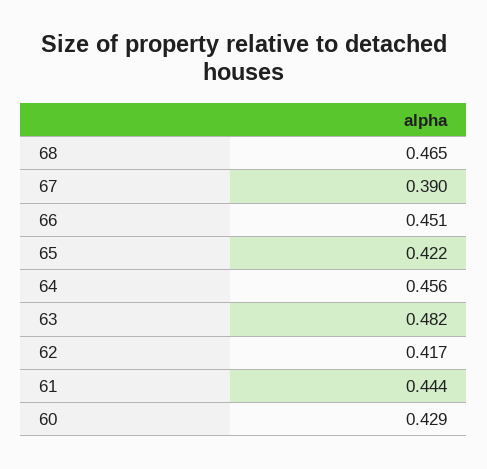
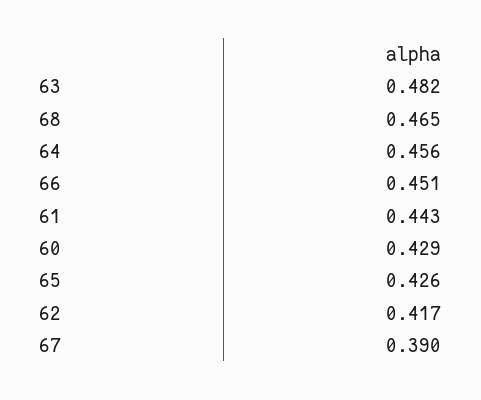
  {
    "68": 0.465,
    "67": 0.39,
    "66": 0.451,
-   "65": 0.422,
+   "65": 0.426,
    "64": 0.456,
    "63": 0.482,
    "62": 0.417,
-   "61": 0.444,
+   "61": 0.443,
    "60": 0.429
  }

